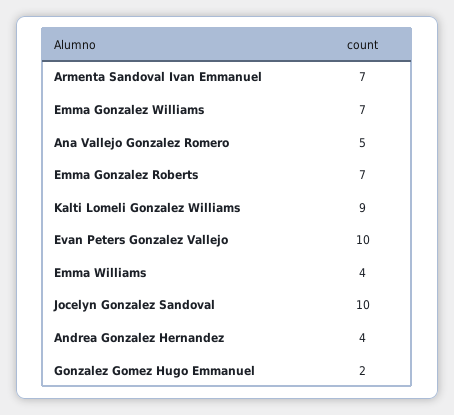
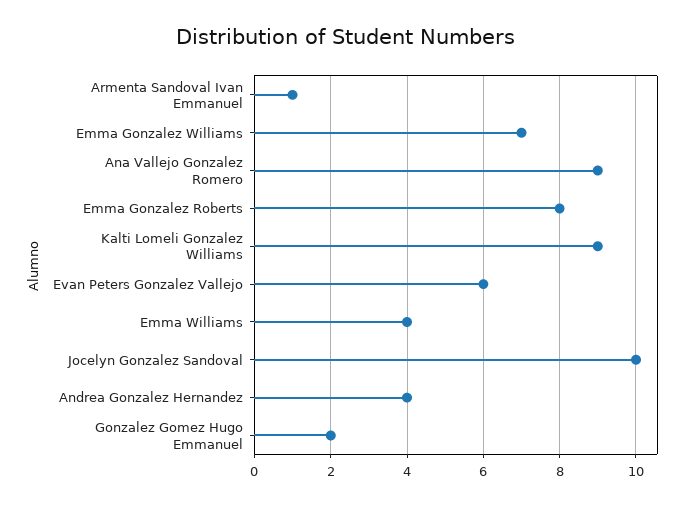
  {
-   "Armenta Sandoval Ivan Emmanuel": 7,
+   "Armenta Sandoval Ivan Emmanuel": 1,
    "Emma Gonzalez Williams": 7,
-   "Ana Vallejo Gonzalez Romero": 5,
+   "Ana Vallejo Gonzalez Romero": 9,
-   "Emma Gonzalez Roberts": 7,
+   "Emma Gonzalez Roberts": 8,
    "Kalti Lomeli Gonzalez Williams": 9,
-   "Evan Peters Gonzalez Vallejo": 10,
+   "Evan Peters Gonzalez Vallejo": 6,
    "Emma Williams": 4,
    "Jocelyn Gonzalez Sandoval": 10,
    "Andrea Gonzalez Hernandez": 4,
    "Gonzalez Gomez Hugo Emmanuel": 2
  }

